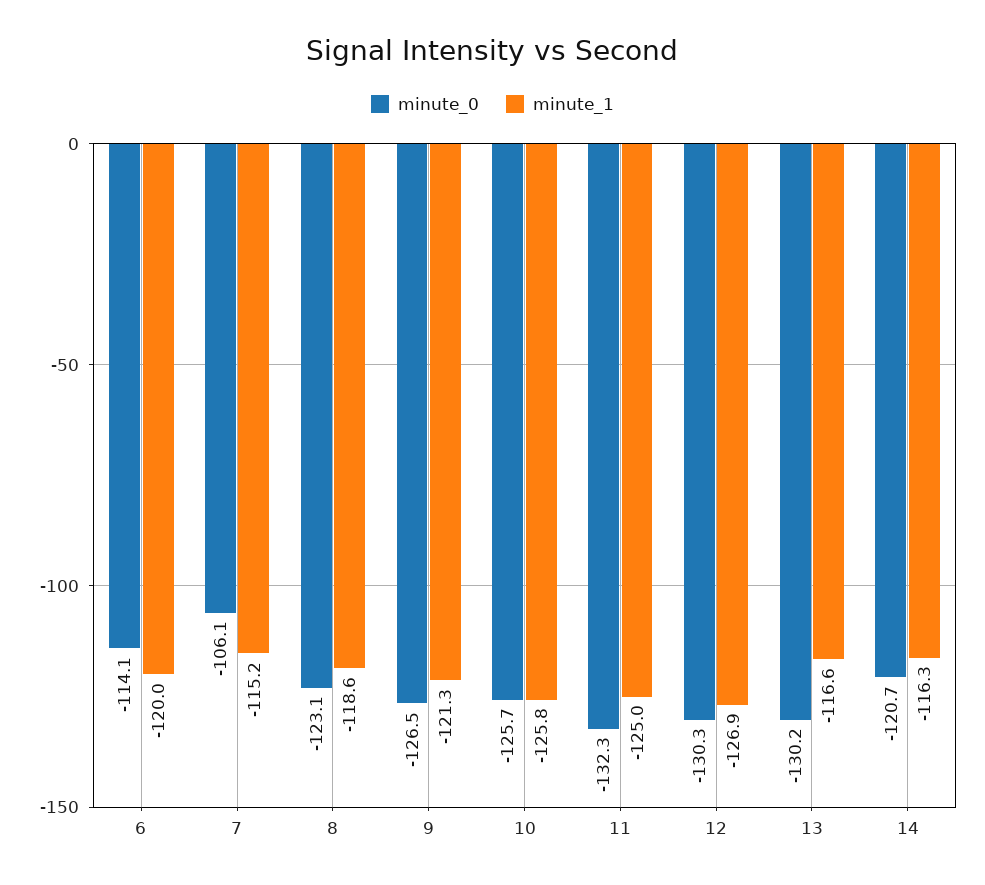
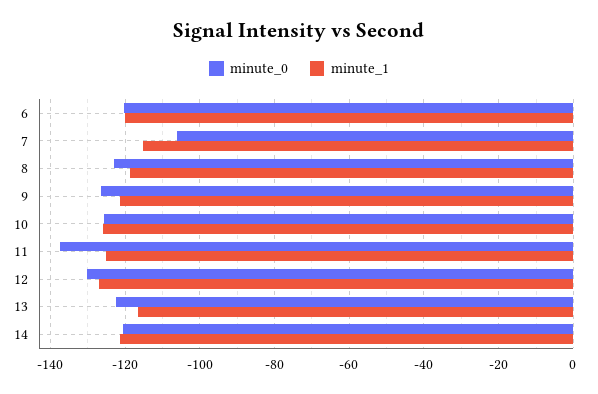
  {
    "minute_0": {
-     "6": -114.1,
+     "6": -120,
      "7": -106.1,
      "8": -123.1,
      "9": -126.5,
      "10": -125.7,
-     "11": -132.3,
+     "11": -138,
      "12": -130.3,
-     "13": -130.2,
+     "13": -122,
      "14": -120.7
    },
    "minute_1": {
      "6": -120,
      "7": -115.2,
      "8": -118.6,
      "9": -121.3,
      "10": -125.8,
      "11": -125,
      "12": -126.9,
      "13": -116.6,
-     "14": -116.3
+     "14": -122
    }
  }

